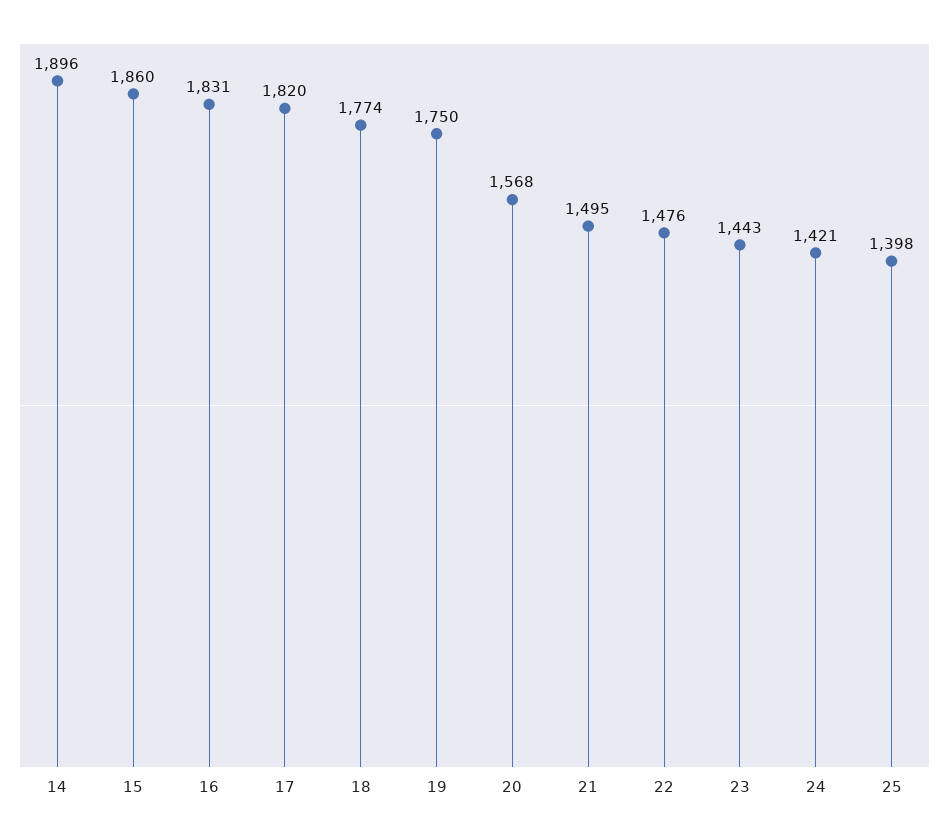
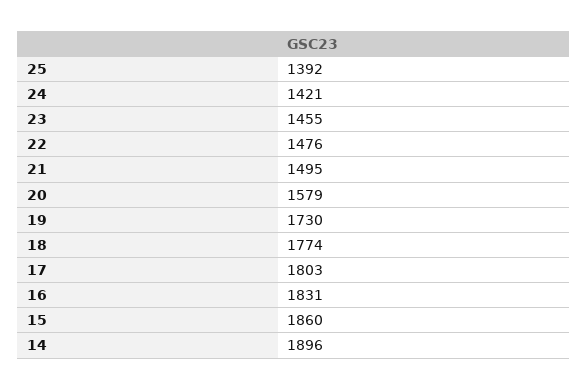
  {
    "14": 1896,
    "15": 1860,
    "16": 1831,
-   "17": 1820,
+   "17": 1803,
    "18": 1774,
-   "19": 1750,
+   "19": 1730,
-   "20": 1568,
+   "20": 1579,
    "21": 1495,
    "22": 1476,
-   "23": 1443,
+   "23": 1455,
    "24": 1421,
-   "25": 1398
+   "25": 1392
  }

